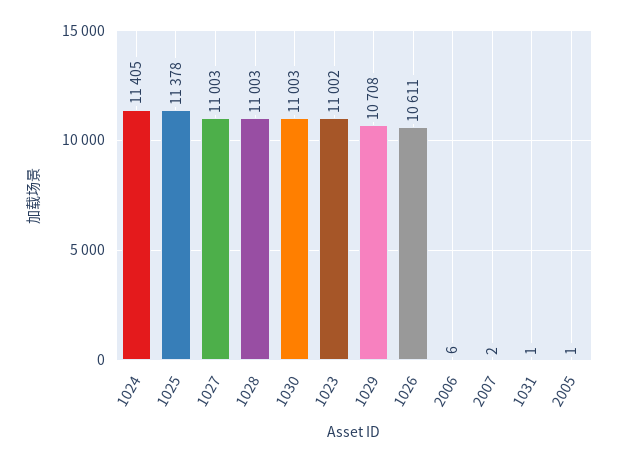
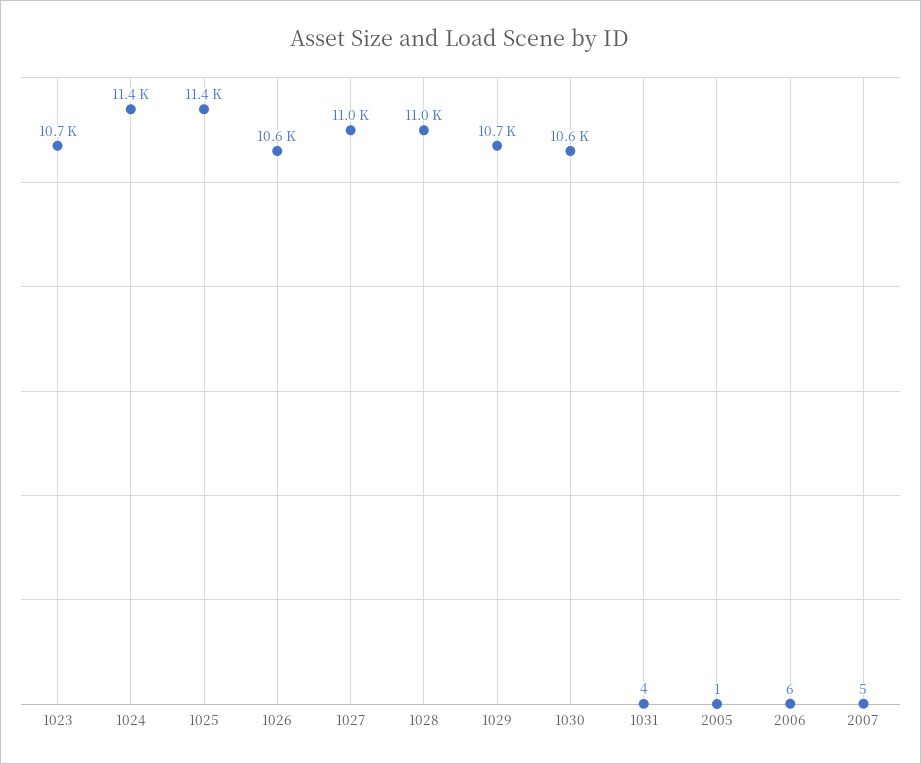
  {
    "1024": 11405,
    "1025": 11378,
    "1027": 11003,
    "1028": 11003,
-   "1030": 11003,
+   "1030": 10600,
-   "1023": 11002,
+   "1023": 10700,
    "1029": 10708,
    "1026": 10611,
    "2006": 6,
-   "2007": 2,
+   "2007": 5,
-   "1031": 1,
+   "1031": 4,
    "2005": 1
  }

